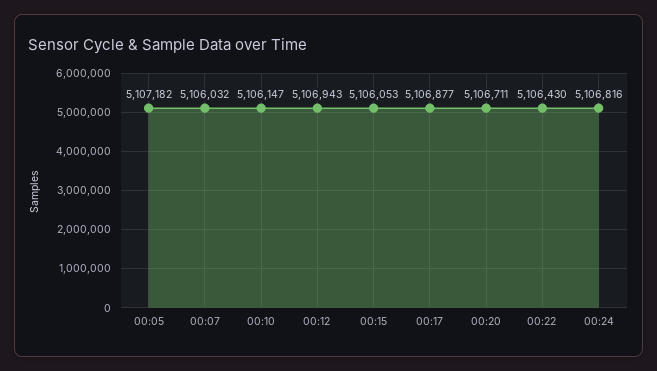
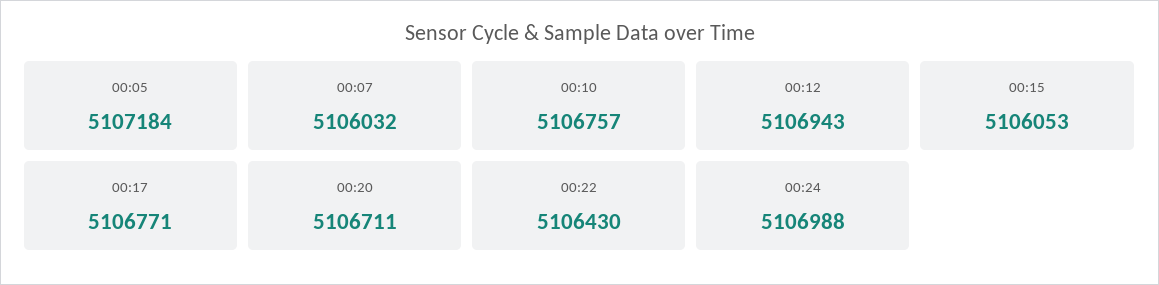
  {
-   "00:05": 5107182,
+   "00:05": 5107184,
    "00:07": 5106032,
-   "00:10": 5106147,
+   "00:10": 5106757,
    "00:12": 5106943,
    "00:15": 5106053,
-   "00:17": 5106877,
+   "00:17": 5106771,
    "00:20": 5106711,
    "00:22": 5106430,
-   "00:24": 5106816
+   "00:24": 5106988
  }

